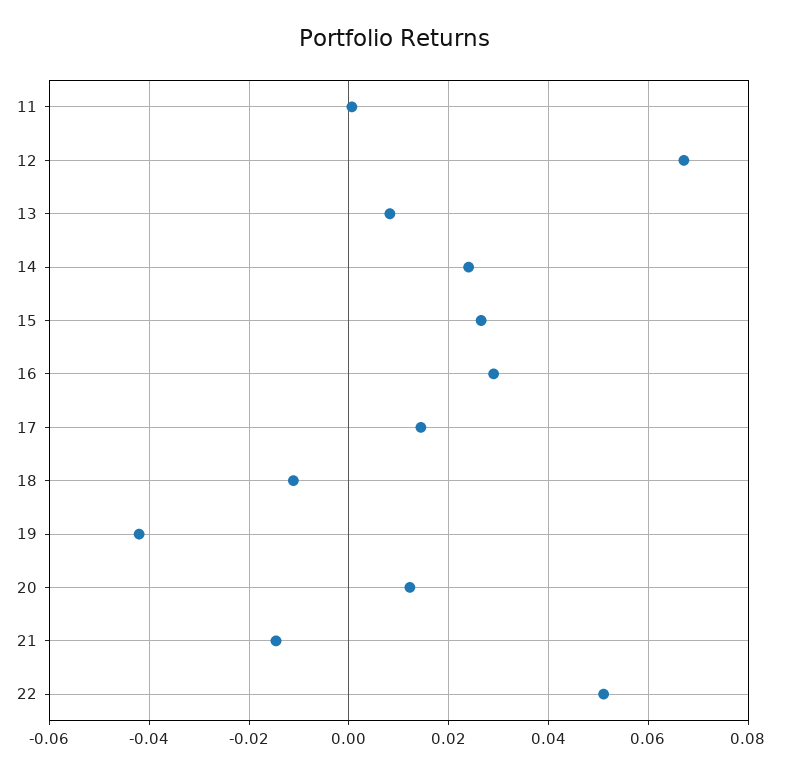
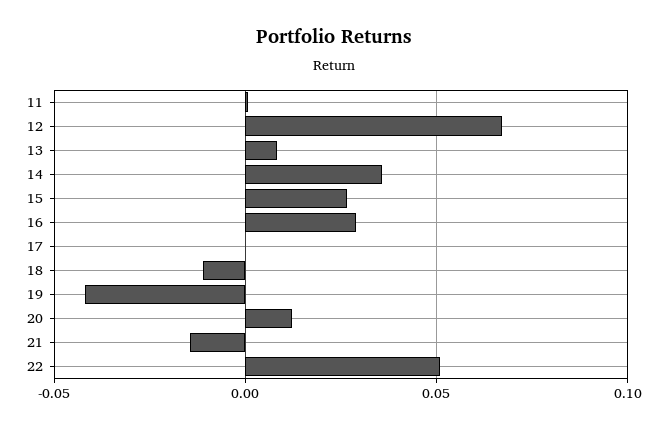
  {
    "11": 0,
    "12": 0.068,
    "13": 0.008,
-   "14": 0.024,
+   "14": 0.035,
    "15": 0.026,
    "16": 0.03,
-   "17": 0.014,
+   "17": 0,
    "18": -0.012,
    "19": -0.042,
    "20": 0.012,
    "21": -0.014,
    "22": 0.052
  }

